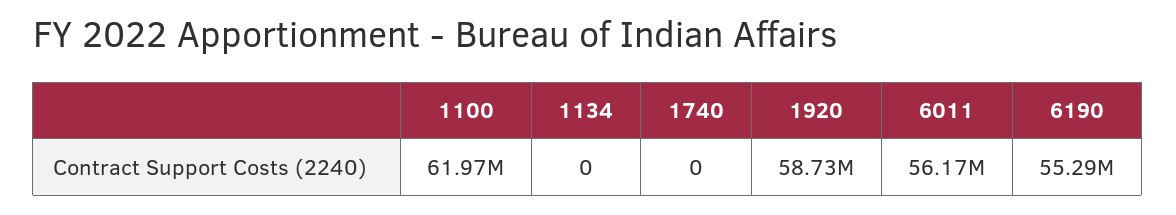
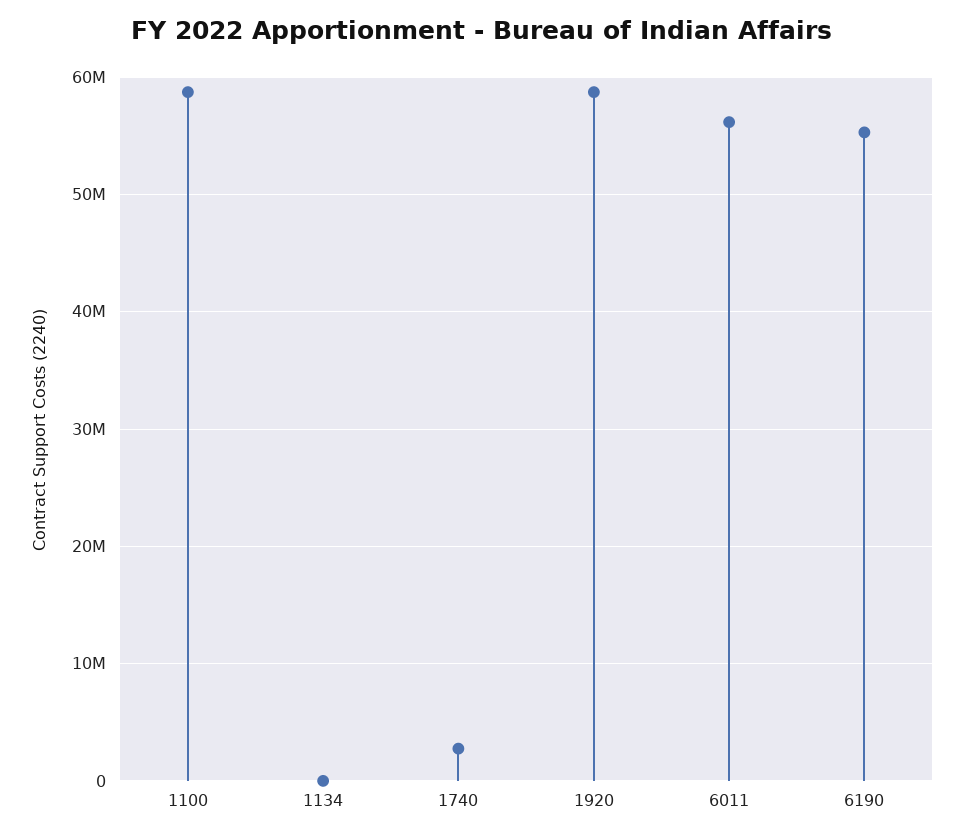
  {
-   "1100": 61970000,
+   "1100": 59000000,
    "1134": 0,
-   "1740": 0,
+   "1740": 3000000,
    "1920": 58730000,
    "6011": 56170000,
    "6190": 55290000
  }

